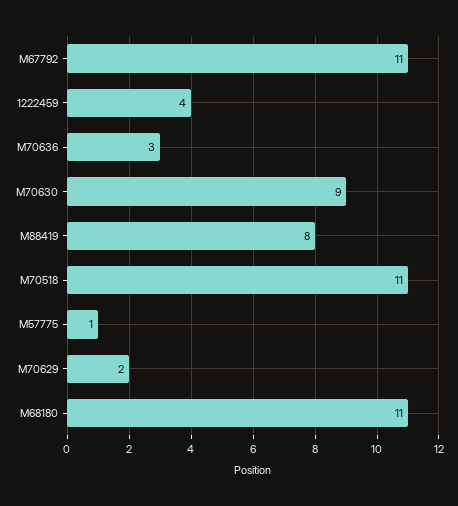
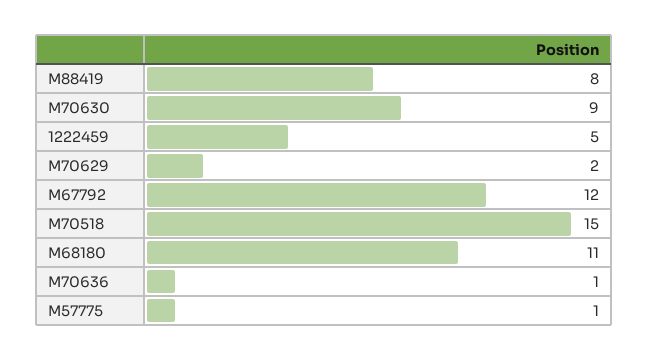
  {
-   "M67792": 11,
+   "M67792": 12,
-   "1222459": 4,
+   "1222459": 5,
-   "M70636": 3,
+   "M70636": 1,
    "M70630": 9,
    "M88419": 8,
-   "M70518": 11,
+   "M70518": 15,
    "M57775": 1,
    "M70629": 2,
    "M68180": 11
  }

